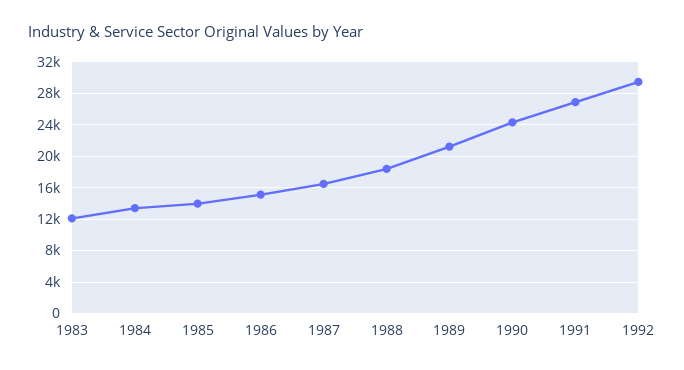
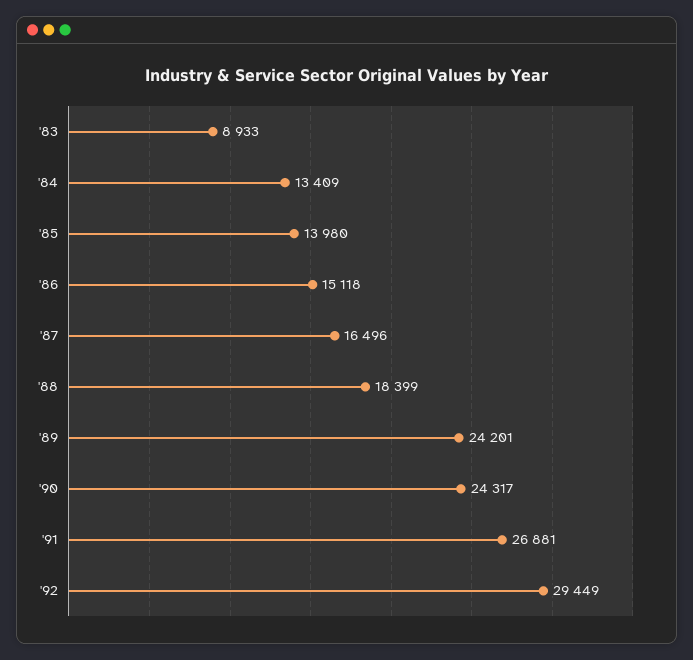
  {
-   "1983": 12000,
+   "1983": 8933,
    "1984": 13409,
    "1985": 13980,
    "1986": 15118,
    "1987": 16496,
    "1988": 18399,
-   "1989": 21000,
+   "1989": 24201,
    "1990": 24317,
    "1991": 26881,
    "1992": 29449
  }

